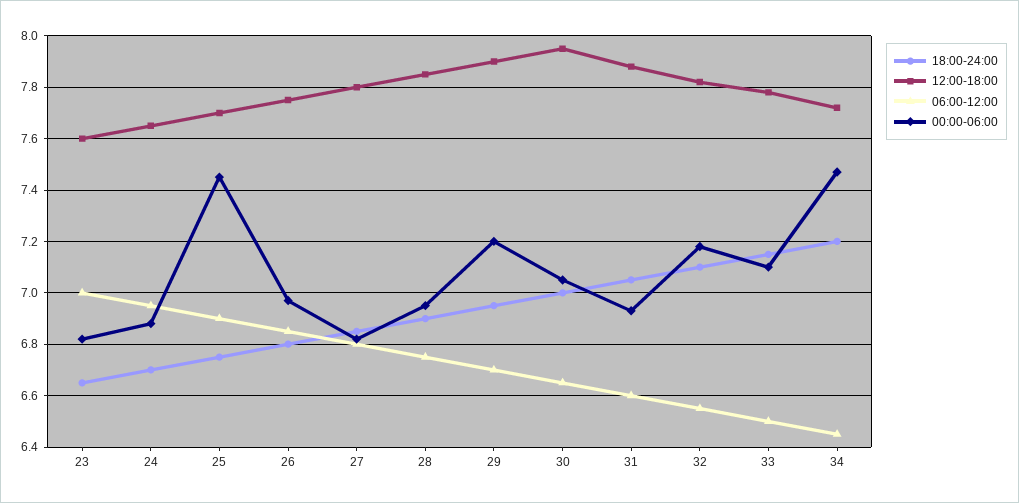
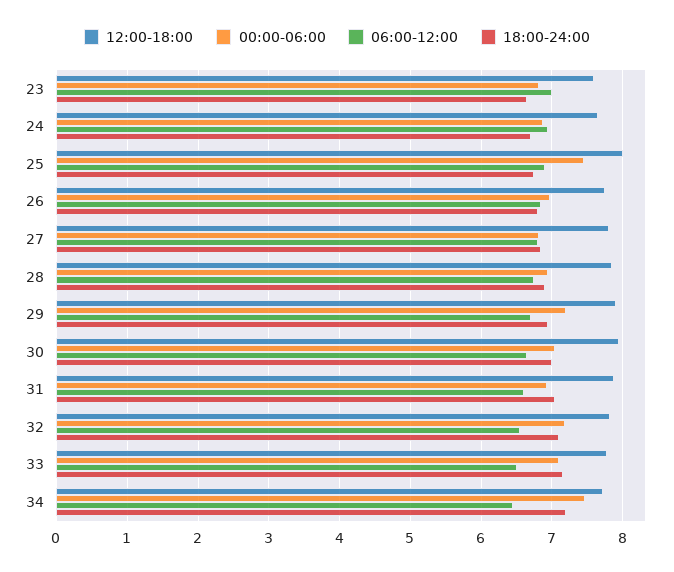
  {
    "18:00-24:00": {
      "23": 6.65,
      "24": 6.7,
      "25": 6.75,
      "26": 6.8,
      "27": 6.85,
      "28": 6.9,
      "29": 6.95,
      "30": 7,
      "31": 7.05,
      "32": 7.1,
      "33": 7.15,
      "34": 7.2
    },
    "12:00-18:00": {
      "23": 7.6,
      "24": 7.65,
-     "25": 7.7,
+     "25": 8,
      "26": 7.75,
      "27": 7.8,
      "28": 7.85,
      "29": 7.9,
      "30": 7.95,
      "31": 7.9,
      "32": 7.8,
      "33": 7.8,
      "34": 7.7
    },
    "06:00-12:00": {
      "23": 7,
      "24": 6.95,
      "25": 6.9,
      "26": 6.85,
      "27": 6.8,
      "28": 6.75,
      "29": 6.7,
      "30": 6.65,
      "31": 6.6,
      "32": 6.55,
      "33": 6.5,
      "34": 6.45
    },
    "00:00-06:00": {
      "23": 6.8,
      "24": 6.9,
      "25": 7.45,
      "26": 6.95,
      "27": 6.8,
      "28": 6.95,
      "29": 7.2,
      "30": 7.05,
      "31": 6.95,
      "32": 7.2,
      "33": 7.1,
      "34": 7.45
    }
  }

